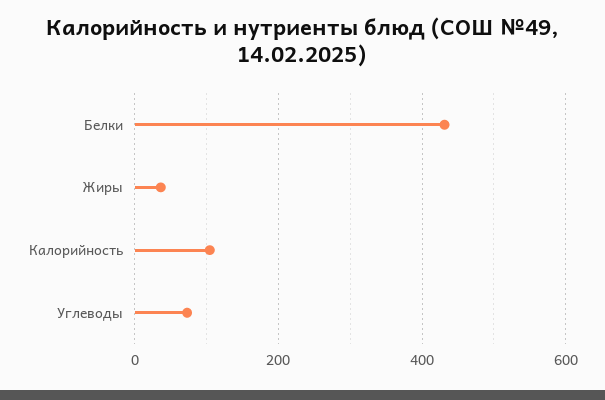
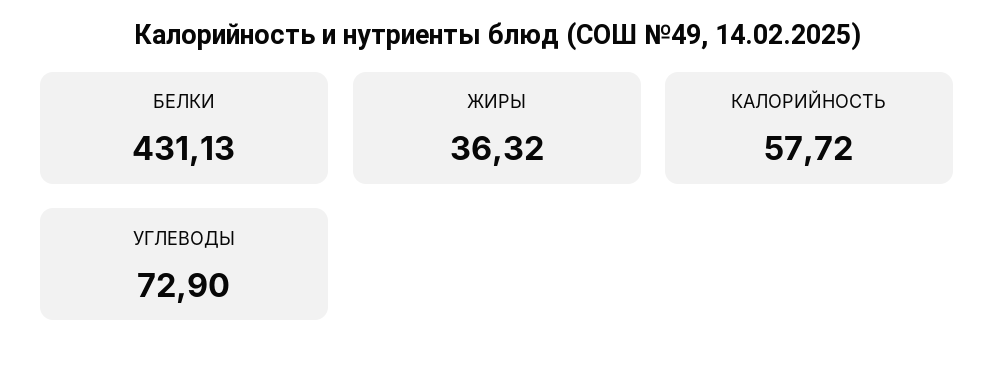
  {
    "Белки": 431.13,
    "Жиры": 36.32,
-   "Калорийность": 100,
+   "Калорийность": 57.72,
    "Углеводы": 72.9
  }

